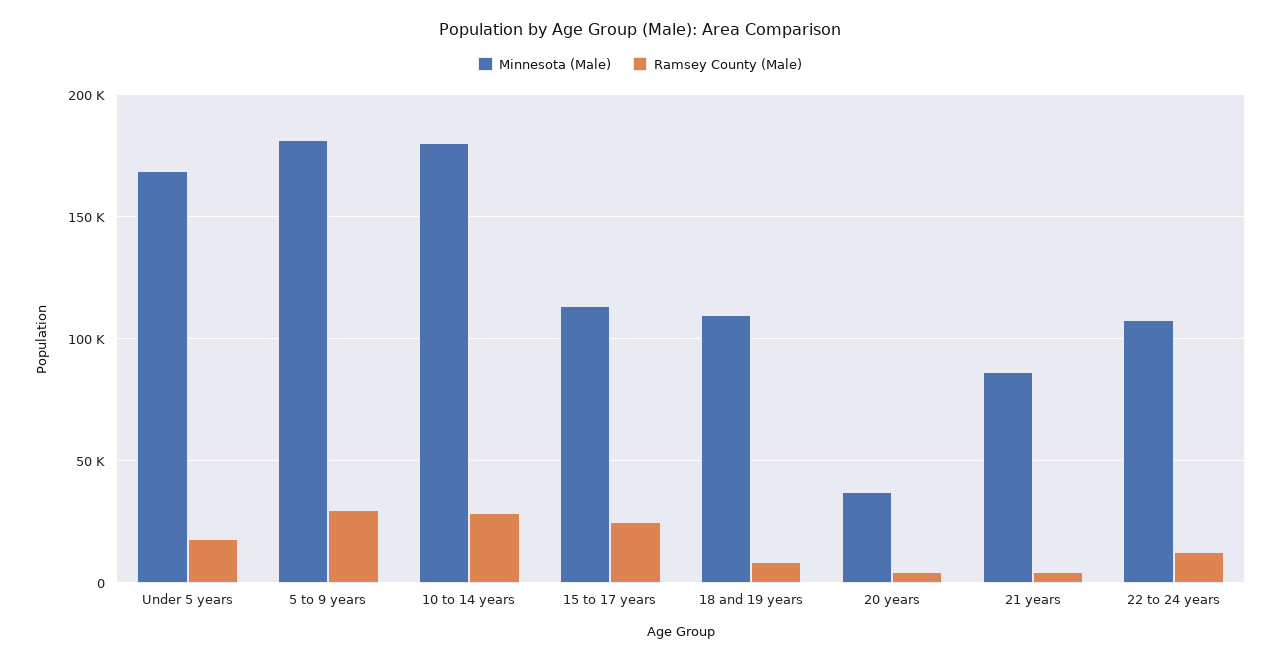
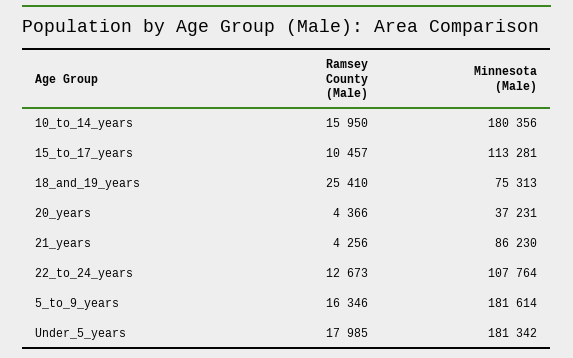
  {
    "Minnesota (Male)": {
-     "Under 5 years": 170000,
+     "Under 5 years": 181342,
      "5 to 9 years": 181614,
      "10 to 14 years": 180356,
      "15 to 17 years": 113281,
-     "18 and 19 years": 110000,
+     "18 and 19 years": 75313,
      "20 years": 37231,
      "21 years": 86230,
      "22 to 24 years": 107764
    },
    "Ramsey County (Male)": {
      "Under 5 years": 17985,
-     "5 to 9 years": 30000,
+     "5 to 9 years": 16346,
-     "10 to 14 years": 30000,
+     "10 to 14 years": 15950,
-     "15 to 17 years": 25000,
+     "15 to 17 years": 10457,
-     "18 and 19 years": 10000,
+     "18 and 19 years": 25410,
      "20 years": 4366,
      "21 years": 4256,
      "22 to 24 years": 12673
    }
  }

